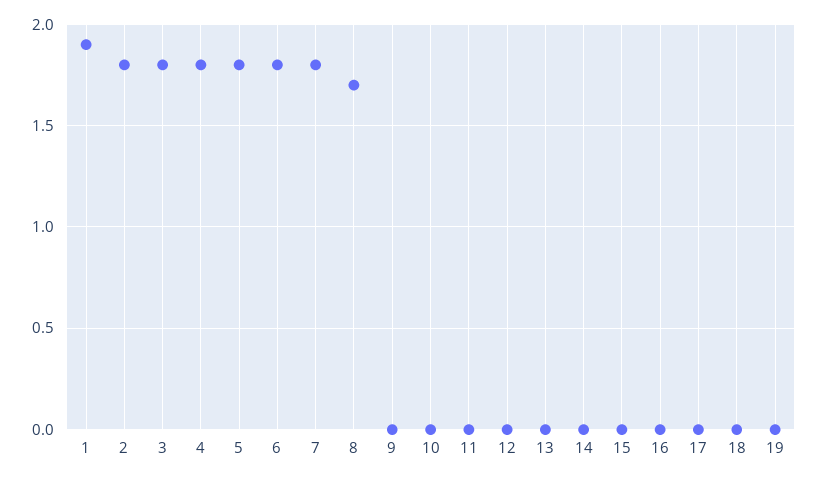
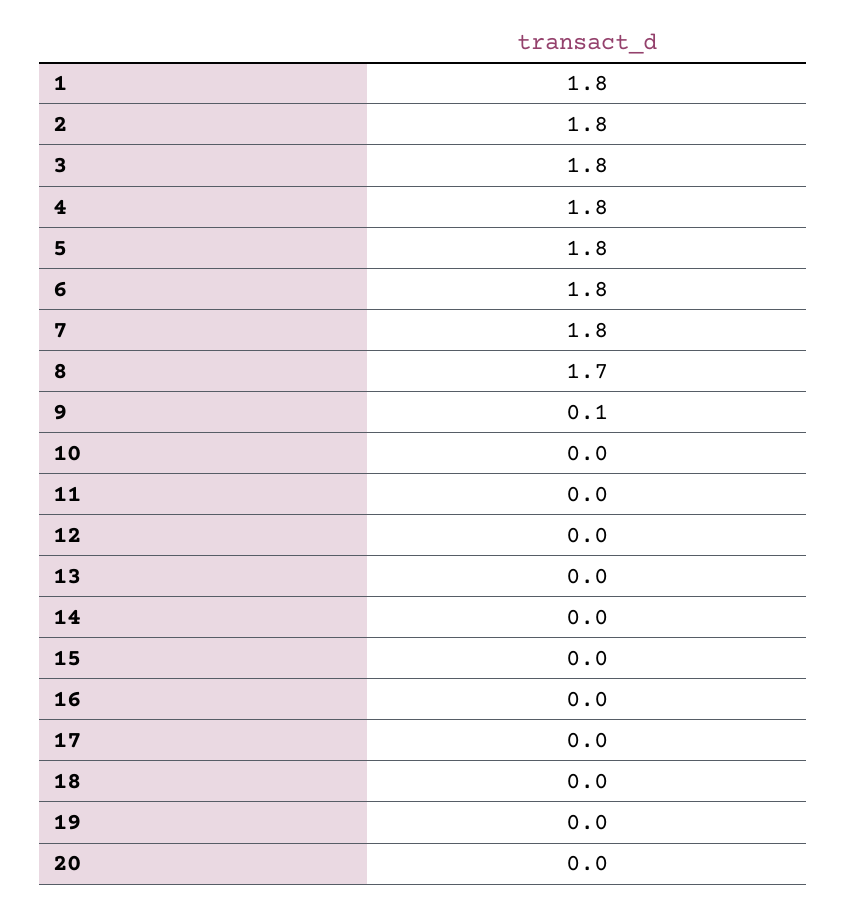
  {
-   "1": 1.9,
+   "1": 1.8,
    "2": 1.8,
    "3": 1.8,
    "4": 1.8,
    "5": 1.8,
    "6": 1.8,
    "7": 1.8,
    "8": 1.7,
-   "9": 0,
+   "9": 0.1,
    "10": 0,
    "11": 0,
    "12": 0,
    "13": 0,
    "14": 0,
    "15": 0,
    "16": 0,
    "17": 0,
    "18": 0,
-   "19": 0
+   "19": 0,
+   "20": 0
  }

